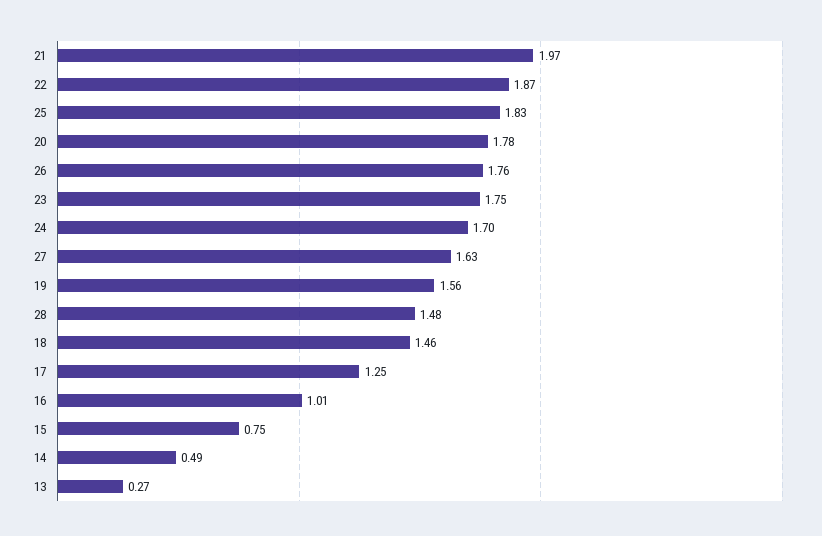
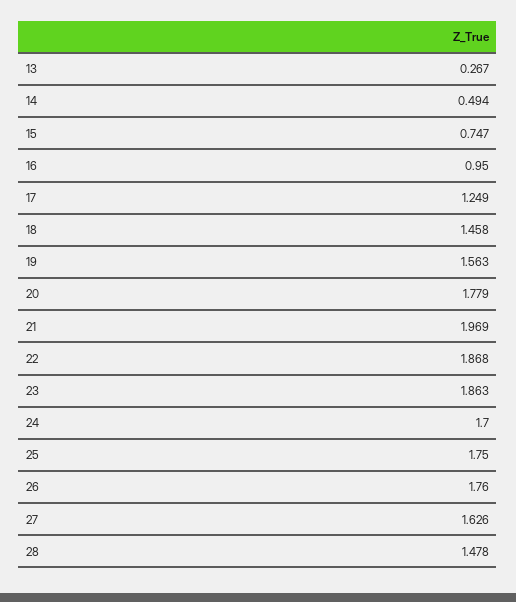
  {
    "21": 1.969,
    "22": 1.868,
-   "25": 1.83,
+   "25": 1.75,
    "20": 1.779,
    "26": 1.76,
-   "23": 1.75,
+   "23": 1.863,
    "24": 1.7,
    "27": 1.626,
    "19": 1.563,
    "28": 1.478,
    "18": 1.458,
    "17": 1.249,
-   "16": 1.01,
+   "16": 0.95,
    "15": 0.747,
    "14": 0.494,
    "13": 0.267
  }

